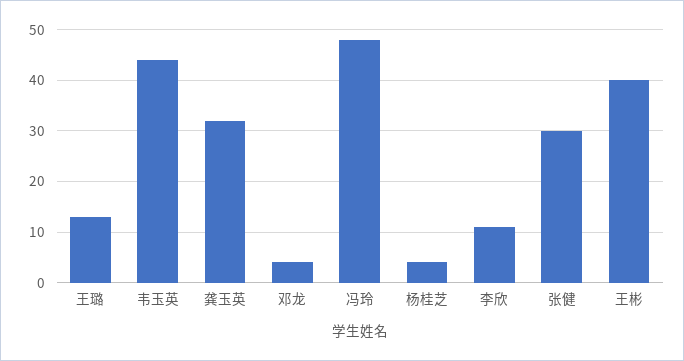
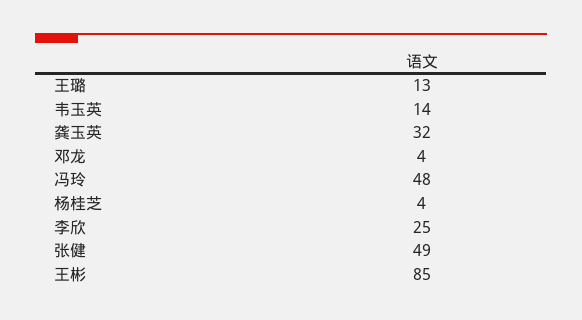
  {
    "王璐": 13,
-   "韦玉英": 45,
+   "韦玉英": 14,
    "龚玉英": 32,
    "邓龙": 4,
    "冯玲": 48,
    "杨桂芝": 4,
-   "李欣": 10,
+   "李欣": 25,
-   "张健": 30,
+   "张健": 49,
-   "王彬": 40
+   "王彬": 85
  }

